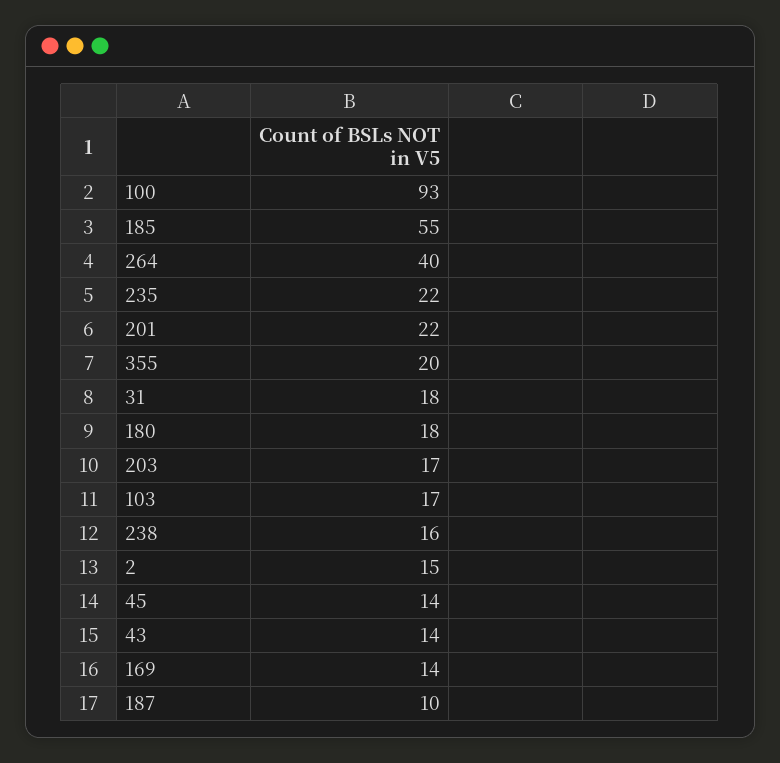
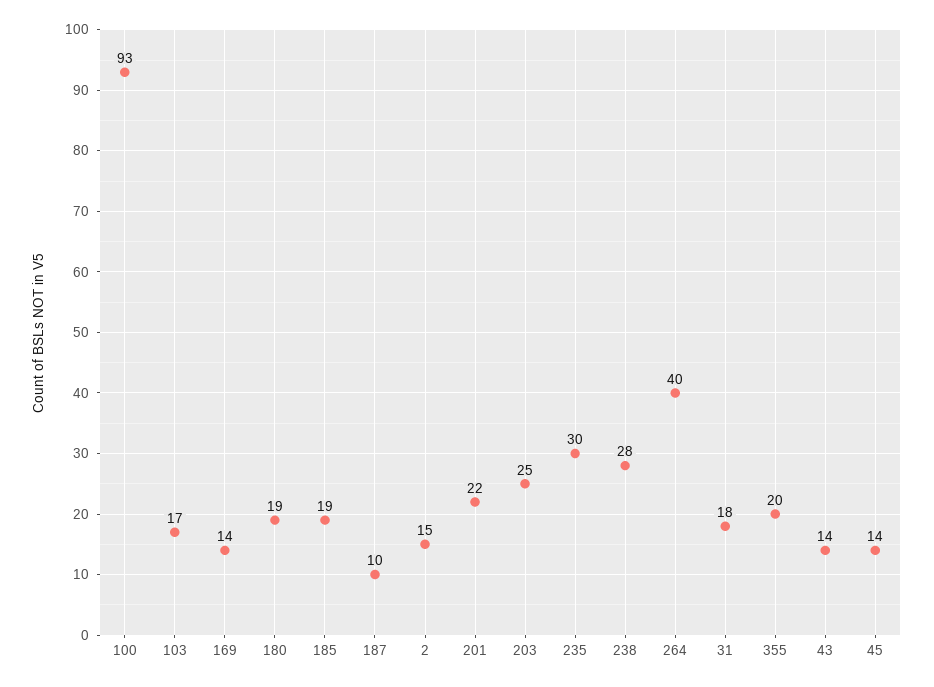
  {
    "100": 93,
-   "185": 55,
+   "185": 19,
    "264": 40,
-   "235": 22,
+   "235": 30,
    "201": 22,
    "355": 20,
    "31": 18,
-   "180": 18,
+   "180": 19,
-   "203": 17,
+   "203": 25,
    "103": 17,
-   "238": 16,
+   "238": 28,
    "2": 15,
    "45": 14,
    "43": 14,
    "169": 14,
    "187": 10
  }

